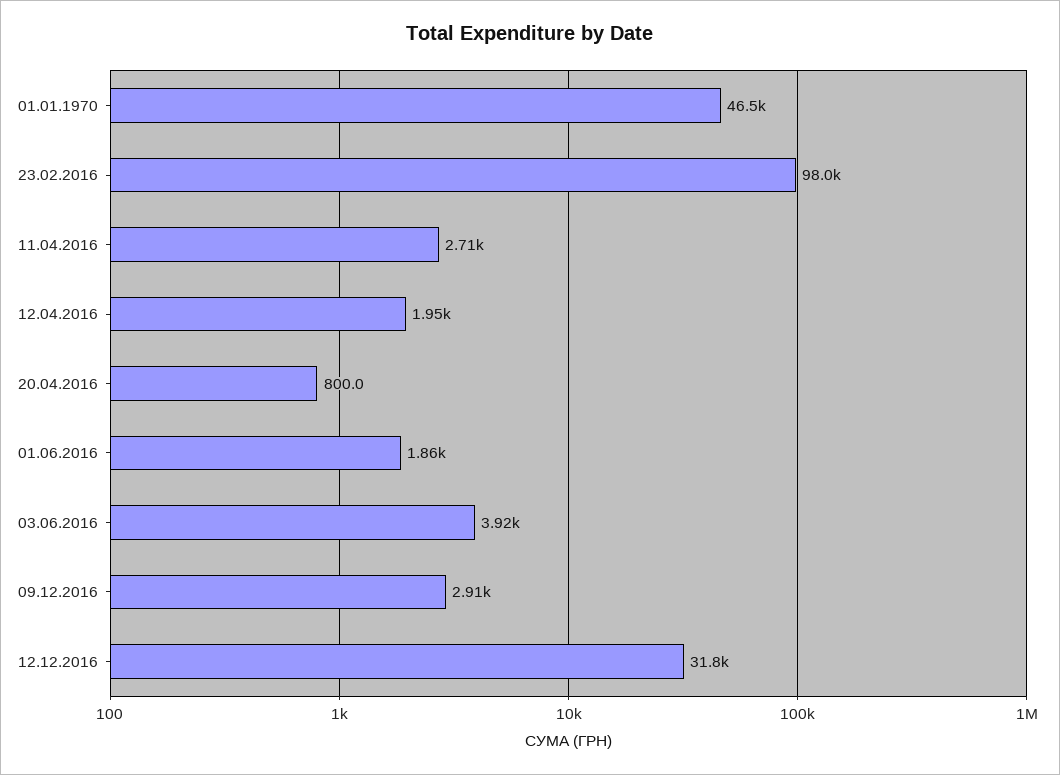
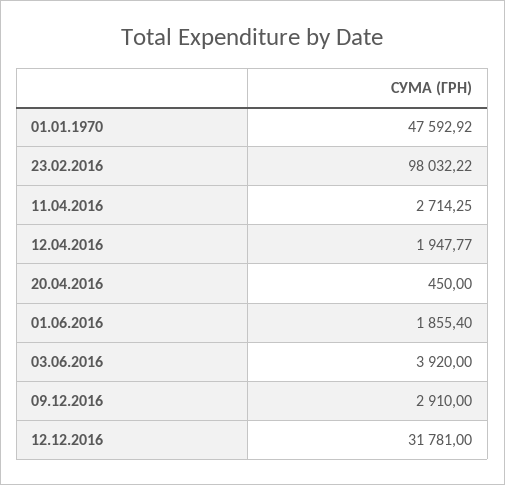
  {
-   "01.01.1970": 46500,
+   "01.01.1970": 47592.92,
    "23.02.2016": 98032.22,
    "11.04.2016": 2714.25,
    "12.04.2016": 1947.77,
-   "20.04.2016": 800,
+   "20.04.2016": 450,
    "01.06.2016": 1855.4,
    "03.06.2016": 3920,
    "09.12.2016": 2910,
    "12.12.2016": 31781
  }

